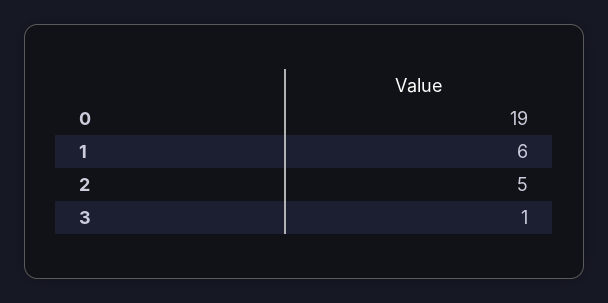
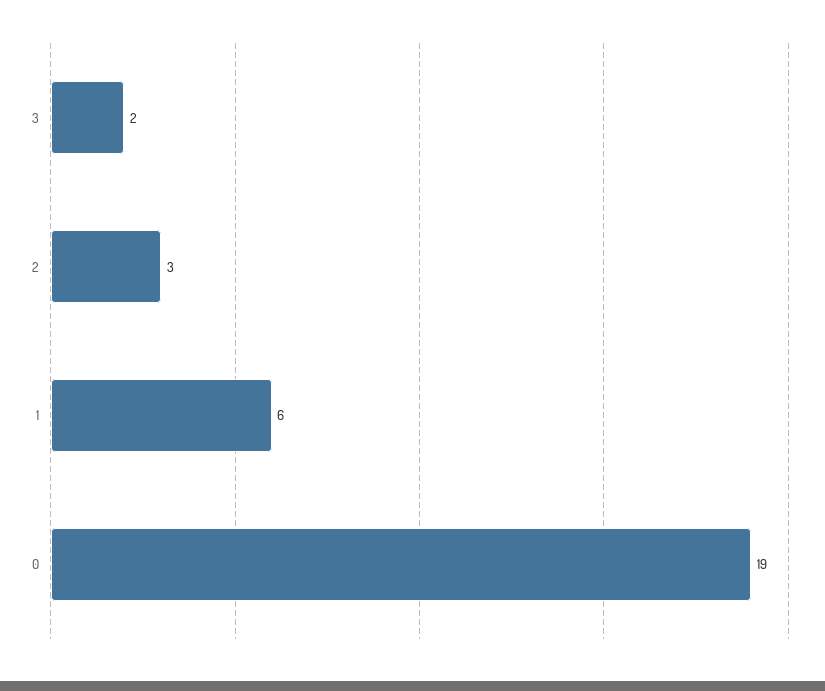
  {
    "0": 19,
    "1": 6,
-   "2": 5,
+   "2": 3,
-   "3": 1
+   "3": 2
  }

